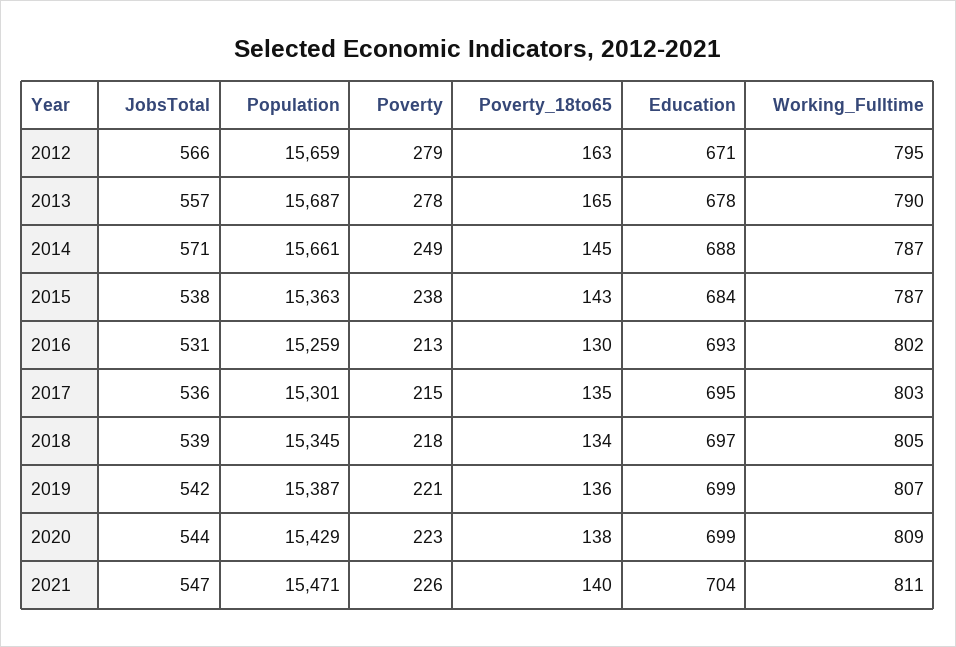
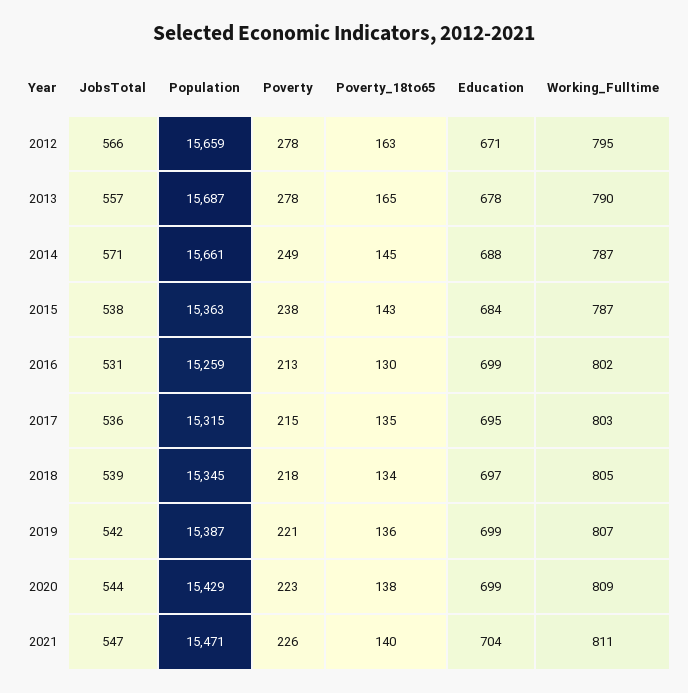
  {
    "JobsTotal": {
      "2012": 566,
      "2013": 557,
      "2014": 571,
      "2015": 538,
      "2016": 531,
      "2017": 536,
      "2018": 539,
      "2019": 542,
      "2020": 544,
      "2021": 547
    },
    "Population": {
      "2012": 15659,
      "2013": 15687,
      "2014": 15661,
      "2015": 15363,
      "2016": 15259,
-     "2017": 15301,
+     "2017": 15315,
      "2018": 15345,
      "2019": 15387,
      "2020": 15429,
      "2021": 15471
    },
    "Poverty": {
-     "2012": 279,
+     "2012": 278,
      "2013": 278,
      "2014": 249,
      "2015": 238,
      "2016": 213,
      "2017": 215,
      "2018": 218,
      "2019": 221,
      "2020": 223,
      "2021": 226
    },
    "Poverty_18to65": {
      "2012": 163,
      "2013": 165,
      "2014": 145,
      "2015": 143,
      "2016": 130,
      "2017": 135,
      "2018": 134,
      "2019": 136,
      "2020": 138,
      "2021": 140
    },
    "Education": {
      "2012": 671,
      "2013": 678,
      "2014": 688,
      "2015": 684,
-     "2016": 693,
+     "2016": 699,
      "2017": 695,
      "2018": 697,
      "2019": 699,
      "2020": 699,
      "2021": 704
    },
    "Working_Fulltime": {
      "2012": 795,
      "2013": 790,
      "2014": 787,
      "2015": 787,
      "2016": 802,
      "2017": 803,
      "2018": 805,
      "2019": 807,
      "2020": 809,
      "2021": 811
    }
  }

